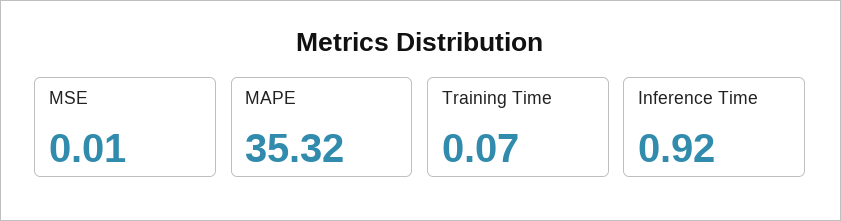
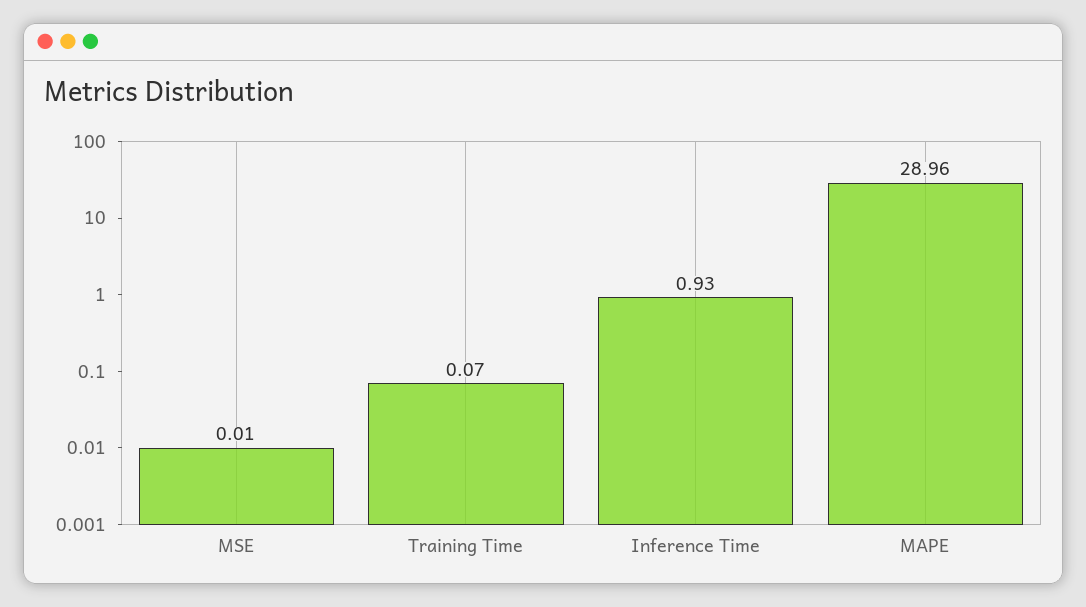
  {
    "MSE": 0.01,
-   "MAPE": 35.32,
+   "MAPE": 28.96,
    "Training Time": 0.07,
-   "Inference Time": 0.92
+   "Inference Time": 0.93
  }

